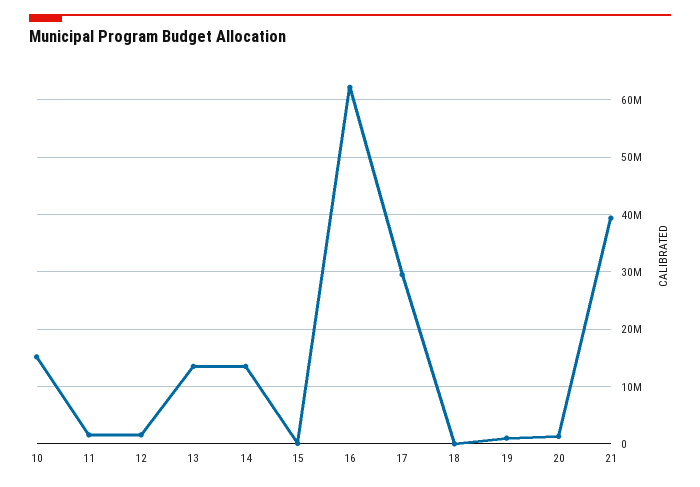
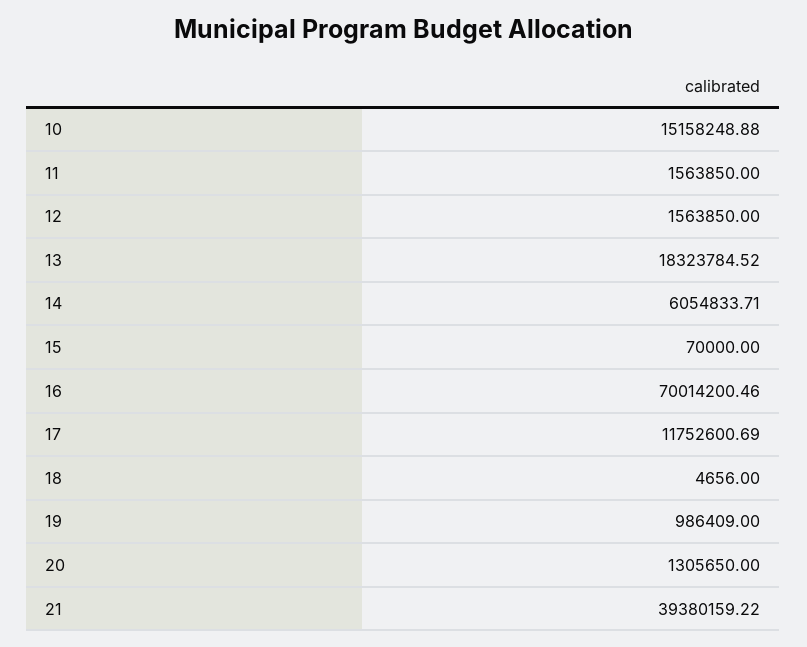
  {
    "10": 15158248.88,
    "11": 1563850,
    "12": 1563850,
-   "13": 14000000,
+   "13": 18323784.52,
-   "14": 14000000,
+   "14": 6054833.71,
    "15": 70000,
-   "16": 62000000,
+   "16": 70014200.46,
-   "17": 30000000,
+   "17": 11752600.69,
    "18": 4656,
    "19": 986409,
    "20": 1305650,
    "21": 39380159.22
  }

